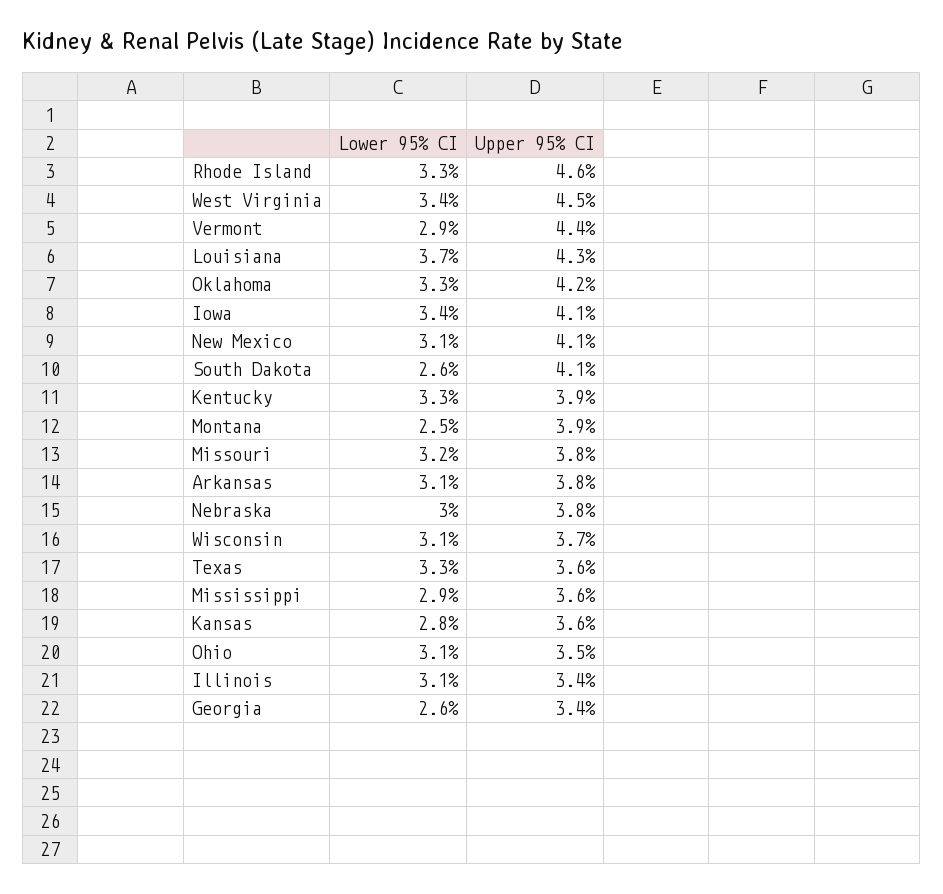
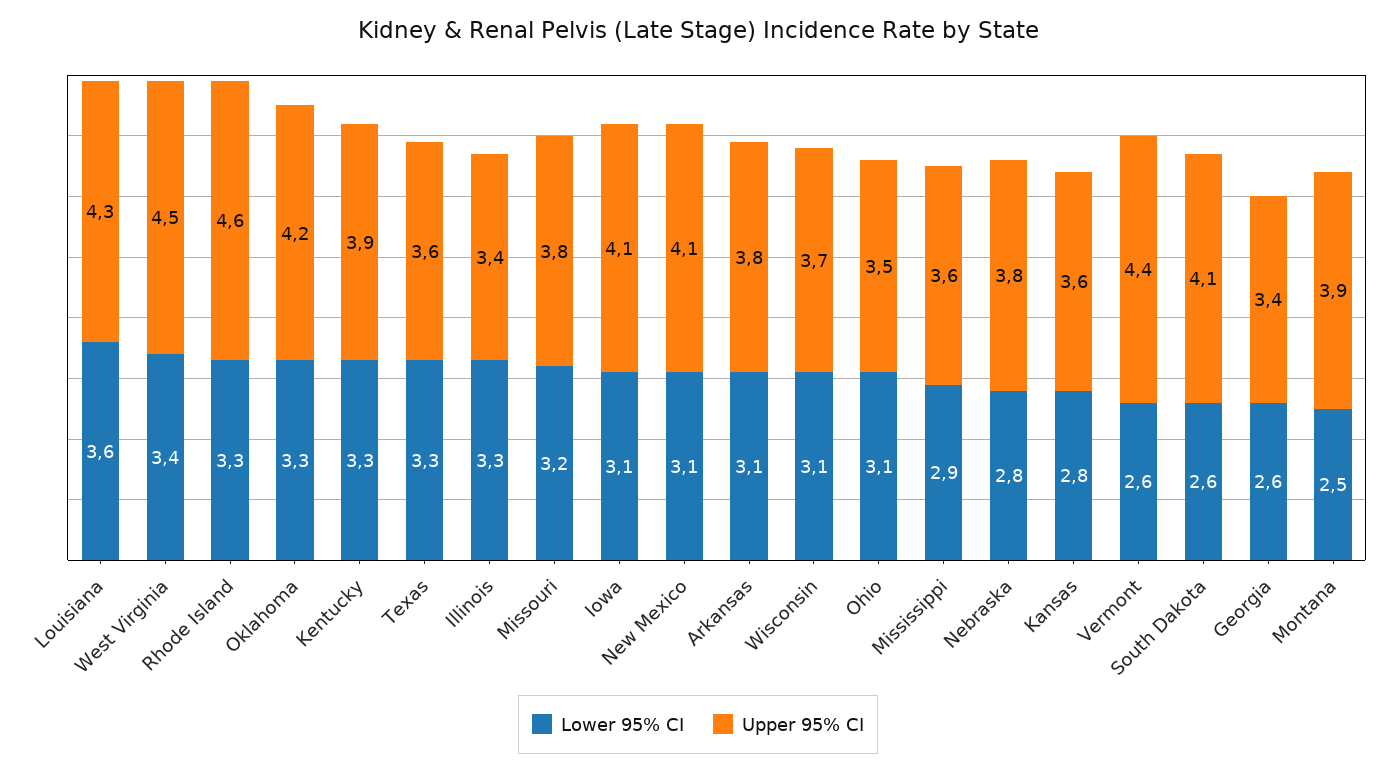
  {
    "Lower 95% CI": {
      "Rhode Island": 3.3,
      "West Virginia": 3.4,
-     "Vermont": 2.9,
+     "Vermont": 2.6,
-     "Louisiana": 3.7,
+     "Louisiana": 3.6,
      "Oklahoma": 3.3,
-     "Iowa": 3.4,
+     "Iowa": 3.1,
      "New Mexico": 3.1,
      "South Dakota": 2.6,
      "Kentucky": 3.3,
      "Montana": 2.5,
      "Missouri": 3.2,
      "Arkansas": 3.1,
-     "Nebraska": 3,
+     "Nebraska": 2.8,
      "Wisconsin": 3.1,
      "Texas": 3.3,
      "Mississippi": 2.9,
      "Kansas": 2.8,
      "Ohio": 3.1,
-     "Illinois": 3.1,
+     "Illinois": 3.3,
      "Georgia": 2.6
    },
    "Upper 95% CI": {
      "Rhode Island": 4.6,
      "West Virginia": 4.5,
      "Vermont": 4.4,
      "Louisiana": 4.3,
      "Oklahoma": 4.2,
      "Iowa": 4.1,
      "New Mexico": 4.1,
      "South Dakota": 4.1,
      "Kentucky": 3.9,
      "Montana": 3.9,
      "Missouri": 3.8,
      "Arkansas": 3.8,
      "Nebraska": 3.8,
      "Wisconsin": 3.7,
      "Texas": 3.6,
      "Mississippi": 3.6,
      "Kansas": 3.6,
      "Ohio": 3.5,
      "Illinois": 3.4,
      "Georgia": 3.4
    }
  }

